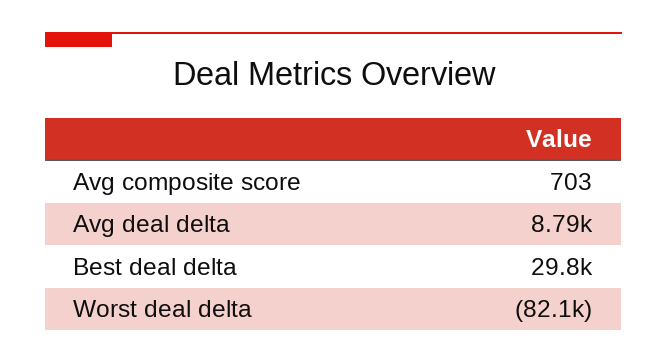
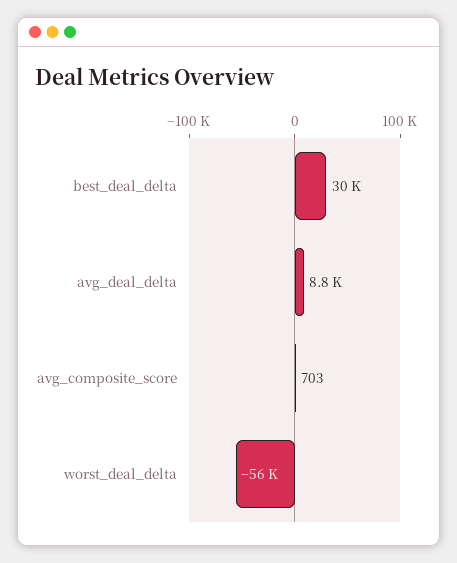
  {
    "Avg composite score": 703,
    "Avg deal delta": 8790,
    "Best deal delta": 29800,
-   "Worst deal delta": -82100
+   "Worst deal delta": -56000
  }

